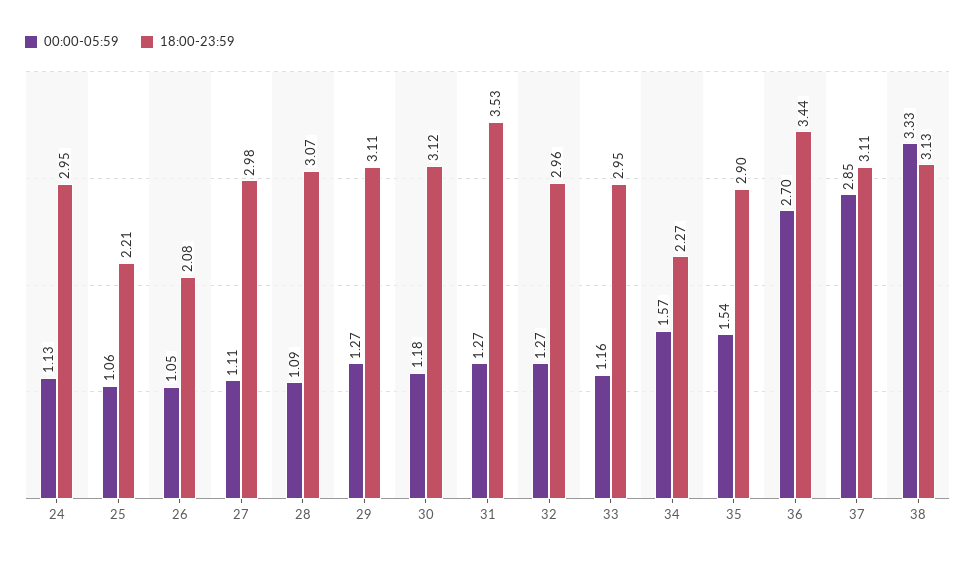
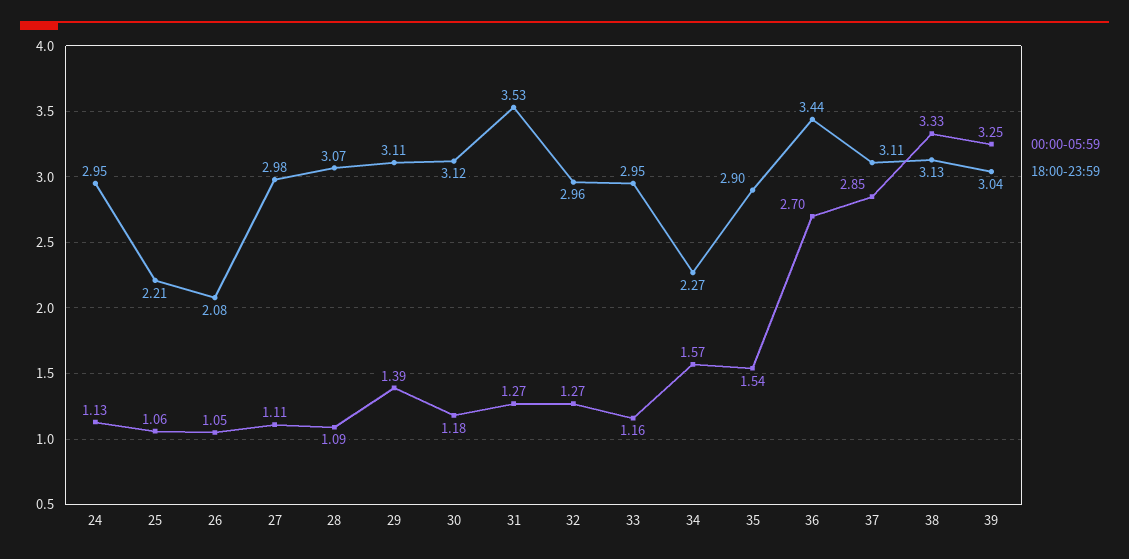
  {
    "00:00-05:59": {
      "24": 1.13,
      "25": 1.06,
      "26": 1.05,
      "27": 1.11,
      "28": 1.09,
-     "29": 1.27,
+     "29": 1.39,
      "30": 1.18,
      "31": 1.27,
      "32": 1.27,
      "33": 1.16,
      "34": 1.57,
      "35": 1.54,
      "36": 2.7,
      "37": 2.85,
-     "38": 3.33
+     "38": 3.33,
+     "39": 3.25
    },
    "18:00-23:59": {
      "24": 2.95,
      "25": 2.21,
      "26": 2.08,
      "27": 2.98,
      "28": 3.07,
      "29": 3.11,
      "30": 3.12,
      "31": 3.53,
      "32": 2.96,
      "33": 2.95,
      "34": 2.27,
      "35": 2.9,
      "36": 3.44,
      "37": 3.11,
-     "38": 3.13
+     "38": 3.13,
+     "39": 3.04
    }
  }

